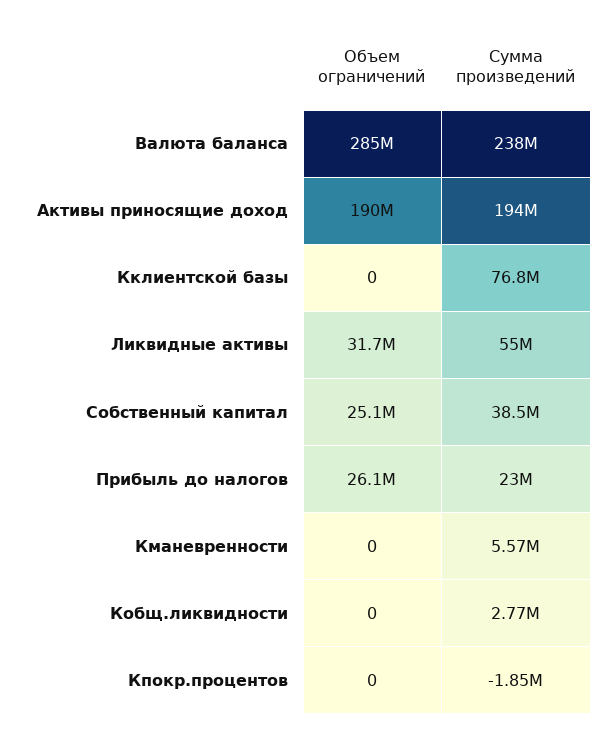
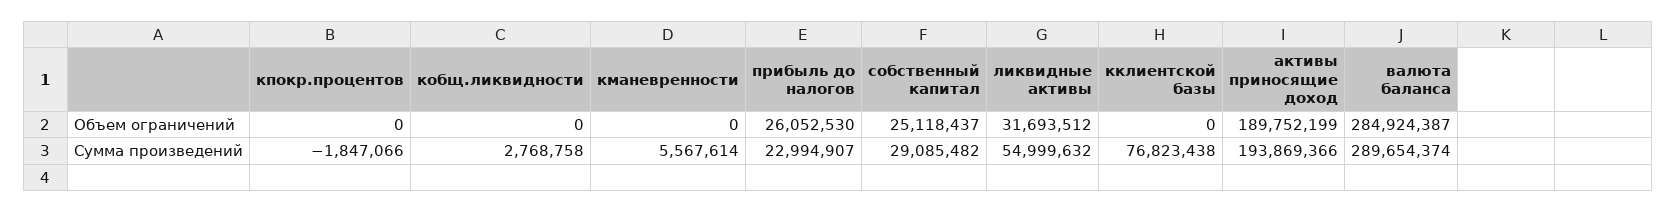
  {
    "Объем ограничений": {
      "Валюта баланса": 284924387,
      "Активы приносящие доход": 189752199,
      "Кклиентской базы": 0,
      "Ликвидные активы": 31693512,
      "Собственный капитал": 25118437,
      "Прибыль до налогов": 26052530,
      "Кманевренности": 0,
      "Кобщ.ликвидности": 0,
      "Кпокр.процентов": 0
    },
    "Сумма произведений": {
-     "Валюта баланса": 238000000,
+     "Валюта баланса": 289654374,
      "Активы приносящие доход": 193869366,
      "Кклиентской базы": 76823438,
      "Ликвидные активы": 54999632,
-     "Собственный капитал": 38500000,
+     "Собственный капитал": 29085482,
      "Прибыль до налогов": 22994907,
      "Кманевренности": 5567614,
      "Кобщ.ликвидности": 2768758,
      "Кпокр.процентов": -1847066
    }
  }

